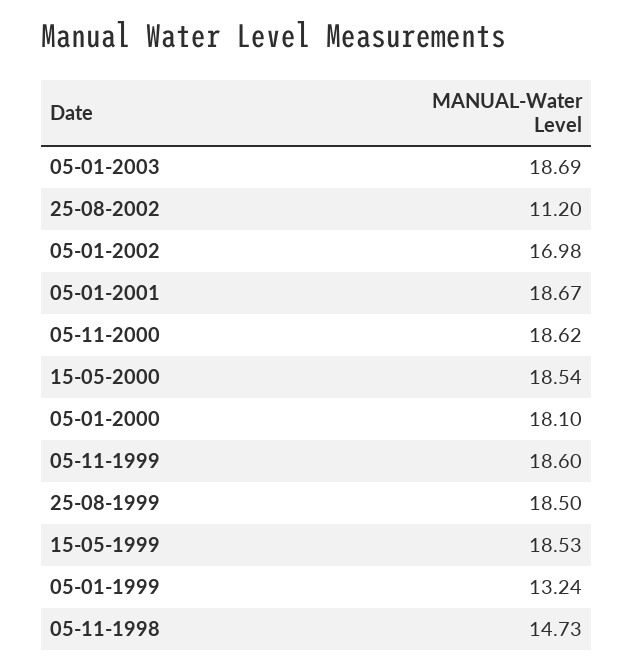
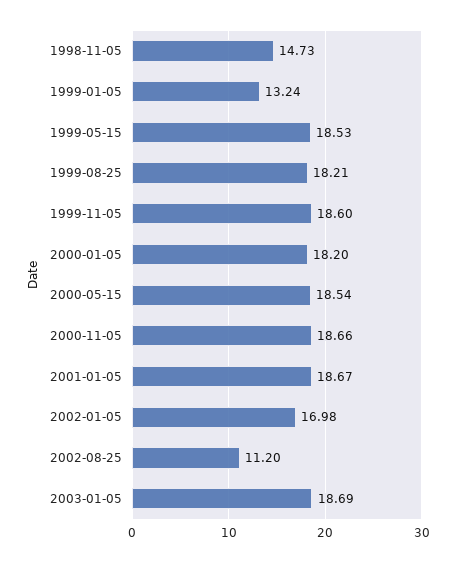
  {
    "05-01-2003": 18.69,
    "25-08-2002": 11.2,
    "05-01-2002": 16.98,
    "05-01-2001": 18.67,
-   "05-11-2000": 18.62,
+   "05-11-2000": 18.66,
    "15-05-2000": 18.54,
-   "05-01-2000": 18.1,
+   "05-01-2000": 18.2,
    "05-11-1999": 18.6,
-   "25-08-1999": 18.5,
+   "25-08-1999": 18.21,
    "15-05-1999": 18.53,
    "05-01-1999": 13.24,
    "05-11-1998": 14.73
  }

